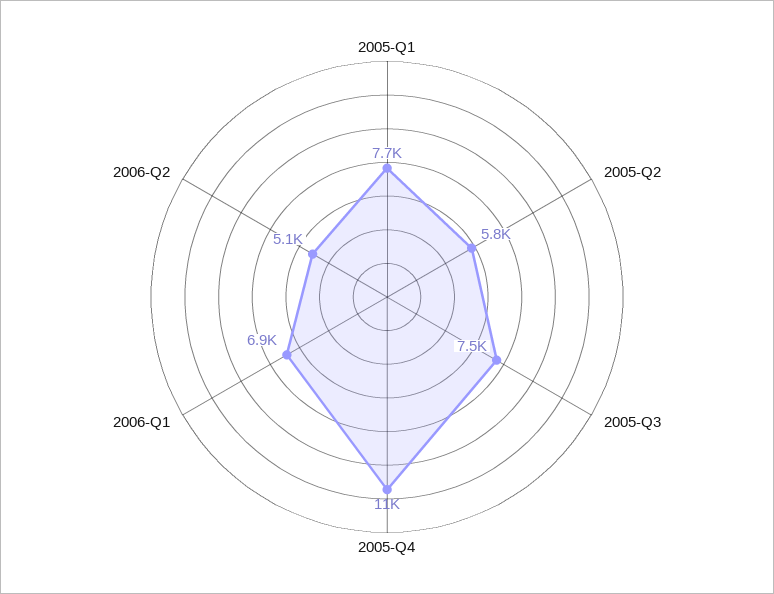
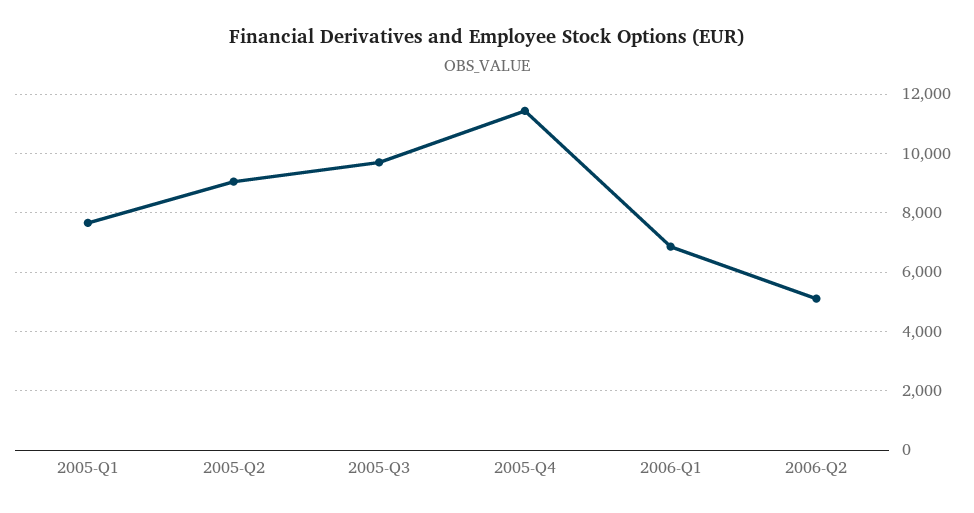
  {
    "2005-Q1": 7700,
-   "2005-Q2": 5800,
+   "2005-Q2": 9000,
-   "2005-Q3": 7500,
+   "2005-Q3": 9750,
    "2005-Q4": 11000,
    "2006-Q1": 6900,
    "2006-Q2": 5100
  }

